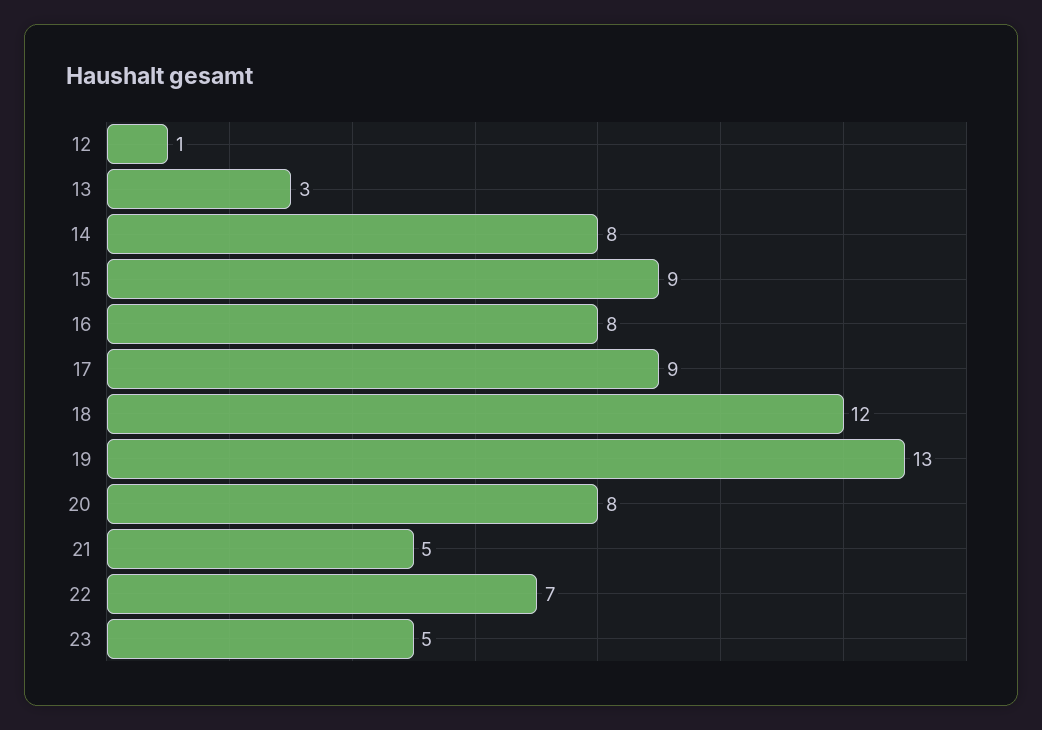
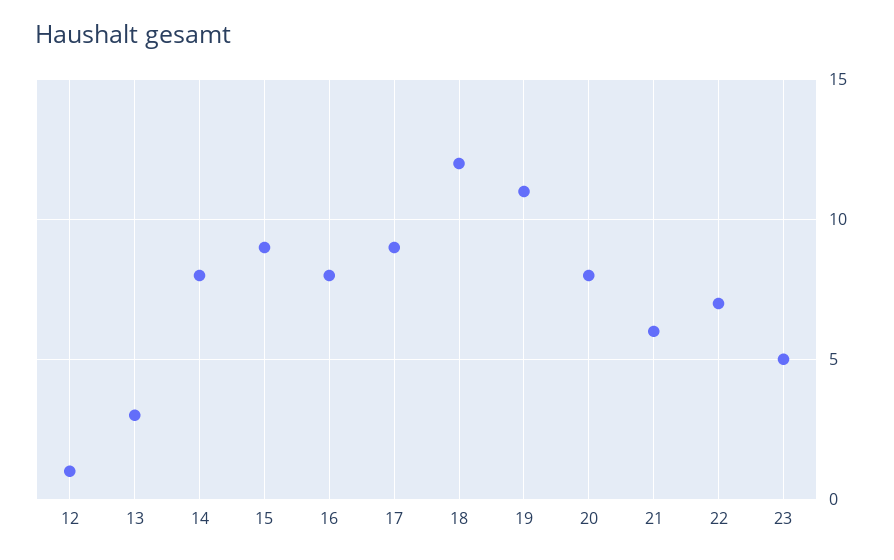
  {
    "12": 1,
    "13": 3,
    "14": 8,
    "15": 9,
    "16": 8,
    "17": 9,
    "18": 12,
-   "19": 13,
+   "19": 11,
    "20": 8,
-   "21": 5,
+   "21": 6,
    "22": 7,
    "23": 5
  }

